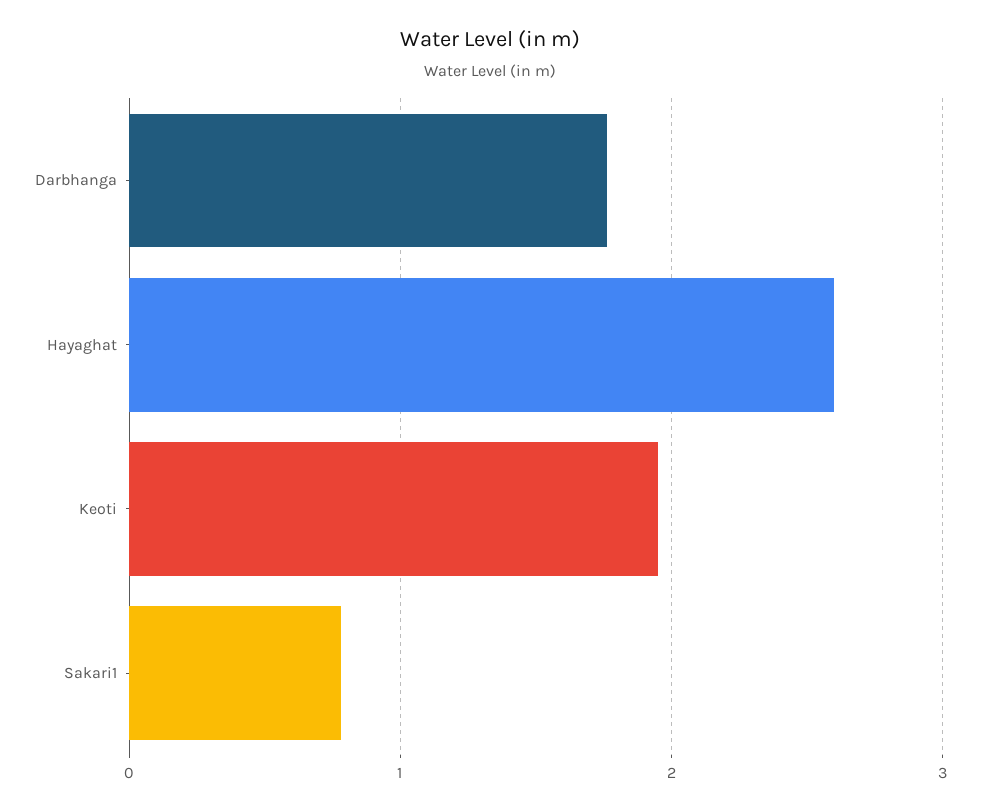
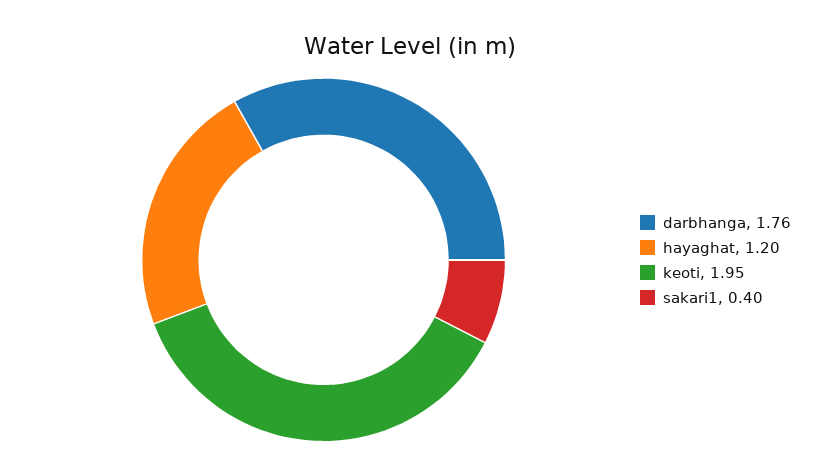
  {
    "Darbhanga": 1.76,
-   "Hayaghat": 2.6,
+   "Hayaghat": 1.2,
    "Keoti": 1.95,
-   "Sakari1": 0.8
+   "Sakari1": 0.4
  }

